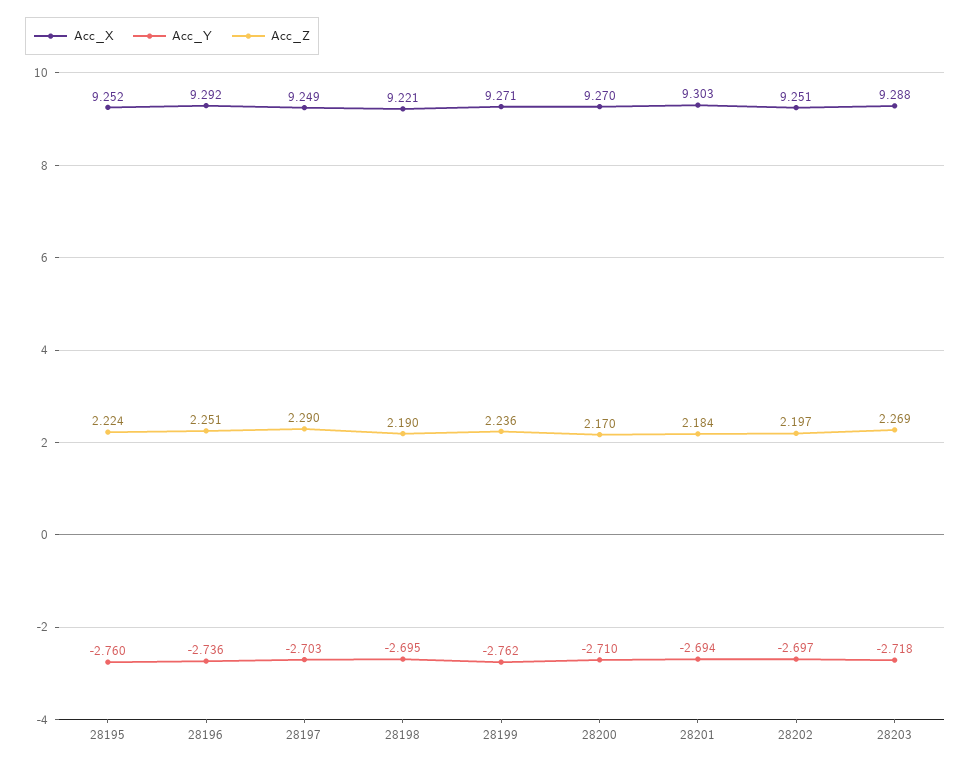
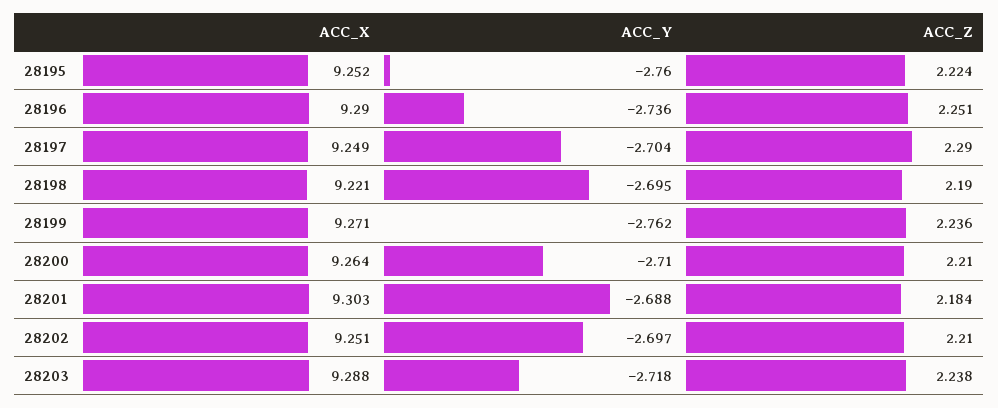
  {
    "Acc_X": {
      "28195": 9.252,
-     "28196": 9.292,
+     "28196": 9.29,
      "28197": 9.249,
      "28198": 9.221,
      "28199": 9.271,
-     "28200": 9.27,
+     "28200": 9.264,
      "28201": 9.303,
      "28202": 9.251,
      "28203": 9.288
    },
    "Acc_Y": {
      "28195": -2.76,
      "28196": -2.736,
-     "28197": -2.703,
+     "28197": -2.704,
      "28198": -2.695,
      "28199": -2.762,
      "28200": -2.71,
-     "28201": -2.694,
+     "28201": -2.688,
      "28202": -2.697,
      "28203": -2.718
    },
    "Acc_Z": {
      "28195": 2.224,
      "28196": 2.251,
      "28197": 2.29,
      "28198": 2.19,
      "28199": 2.236,
-     "28200": 2.17,
+     "28200": 2.21,
      "28201": 2.184,
-     "28202": 2.197,
+     "28202": 2.21,
-     "28203": 2.269
+     "28203": 2.238
    }
  }

